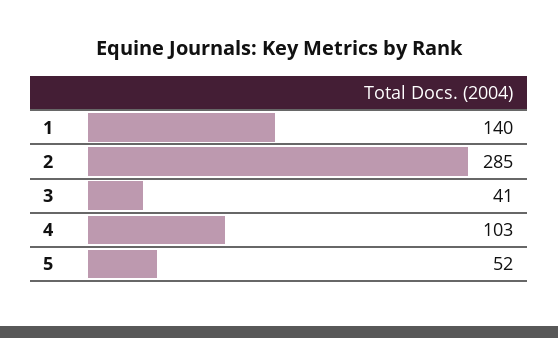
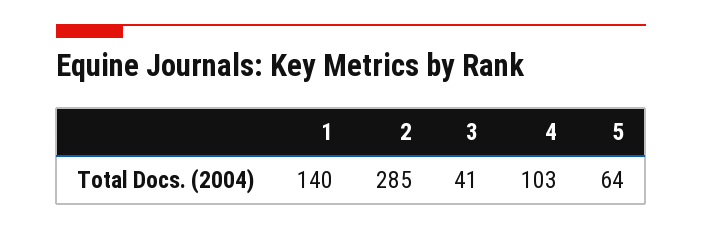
  {
    "1": 140,
    "2": 285,
    "3": 41,
    "4": 103,
-   "5": 52
+   "5": 64
  }

